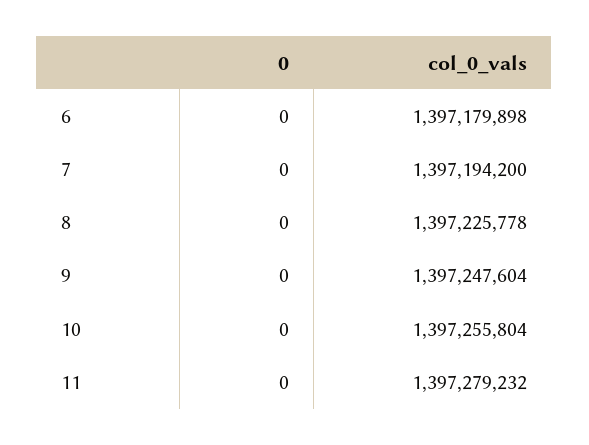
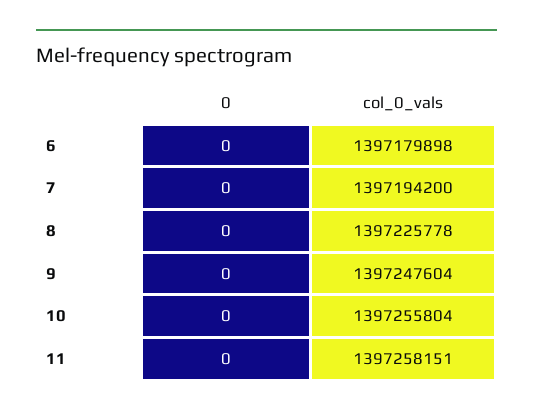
  {
    "0": {
      "6": 0,
      "7": 0,
      "8": 0,
      "9": 0,
      "10": 0,
      "11": 0
    },
    "col_0_vals": {
      "6": 1397179898,
      "7": 1397194200,
      "8": 1397225778,
      "9": 1397247604,
      "10": 1397255804,
-     "11": 1397279232
+     "11": 1397258151
    }
  }

